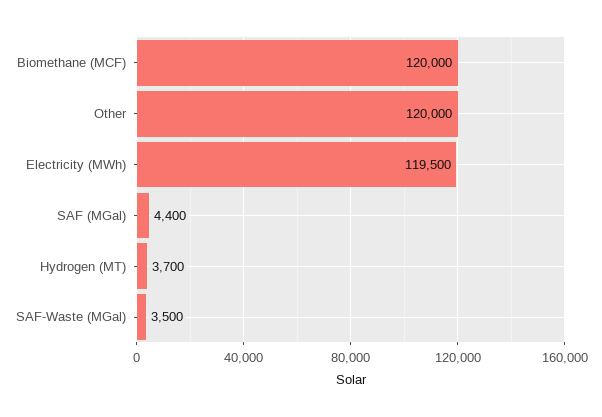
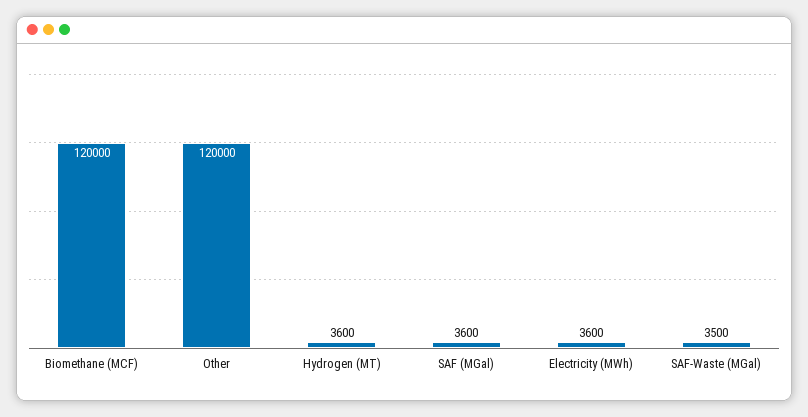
  {
    "Biomethane (MCF)": 120000,
    "Other": 120000,
-   "Electricity (MWh)": 119500,
+   "Electricity (MWh)": 3600,
-   "SAF (MGal)": 4400,
+   "SAF (MGal)": 3600,
-   "Hydrogen (MT)": 3700,
+   "Hydrogen (MT)": 3600,
    "SAF-Waste (MGal)": 3500
  }

